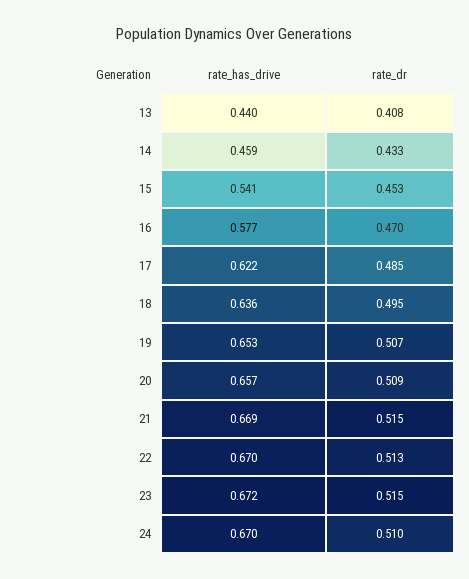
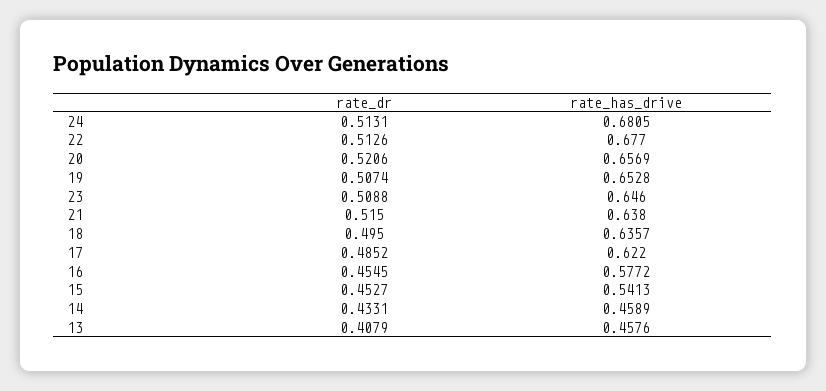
  {
    "rate_has_drive": {
-     "13": 0.44,
+     "13": 0.4576,
      "14": 0.4589,
      "15": 0.5413,
      "16": 0.5772,
      "17": 0.622,
      "18": 0.6357,
      "19": 0.6528,
      "20": 0.6569,
-     "21": 0.669,
+     "21": 0.638,
-     "22": 0.67,
+     "22": 0.677,
-     "23": 0.672,
+     "23": 0.646,
-     "24": 0.67
+     "24": 0.6805
    },
    "rate_dr": {
      "13": 0.4079,
      "14": 0.4331,
      "15": 0.4527,
-     "16": 0.47,
+     "16": 0.4545,
      "17": 0.4852,
      "18": 0.495,
      "19": 0.5074,
-     "20": 0.509,
+     "20": 0.5206,
      "21": 0.515,
      "22": 0.5126,
-     "23": 0.515,
+     "23": 0.5088,
-     "24": 0.51
+     "24": 0.5131
    }
  }

